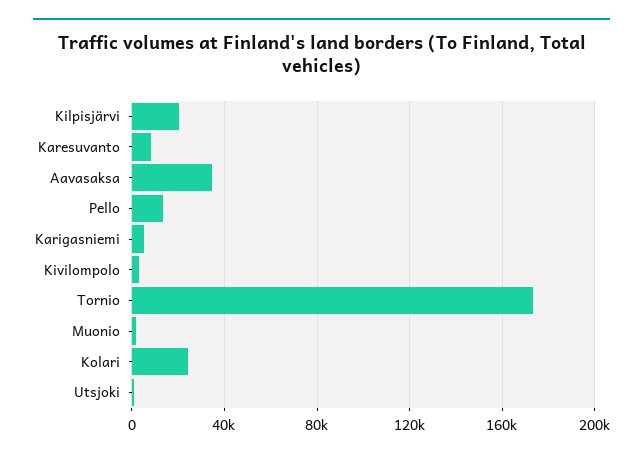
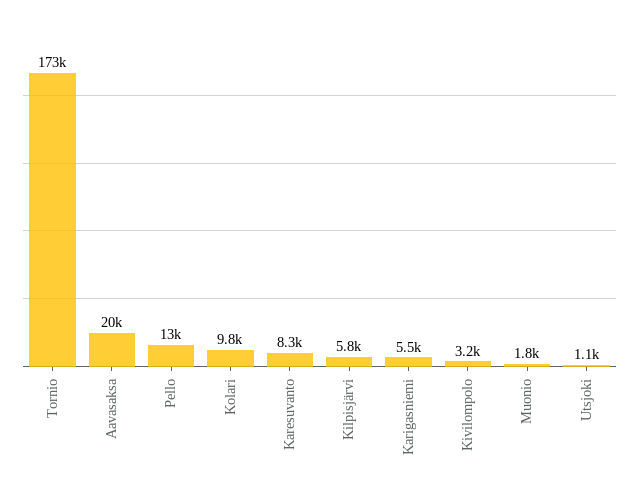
  {
-   "Kilpisjärvi": 20000,
+   "Kilpisjärvi": 5800,
    "Karesuvanto": 8300,
-   "Aavasaksa": 35000,
+   "Aavasaksa": 20000,
    "Pello": 13000,
    "Karigasniemi": 5500,
    "Kivilompolo": 3200,
    "Tornio": 173000,
    "Muonio": 1800,
-   "Kolari": 25000,
+   "Kolari": 9800,
    "Utsjoki": 1100
  }

